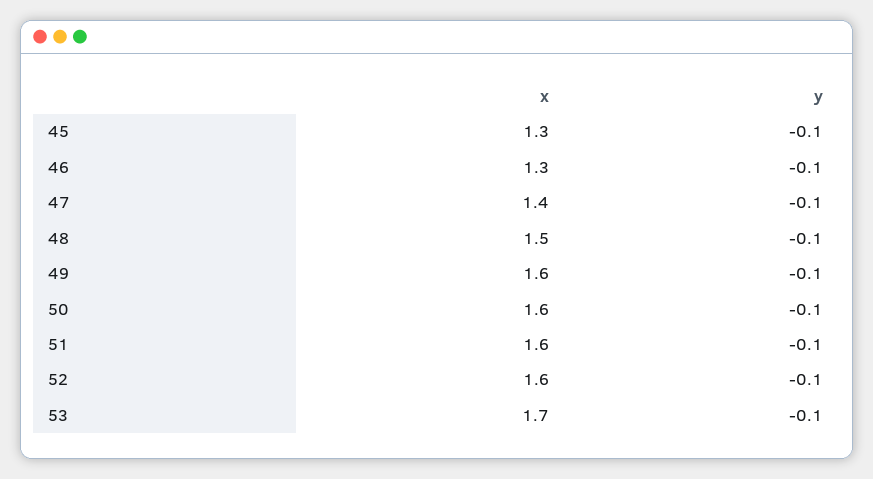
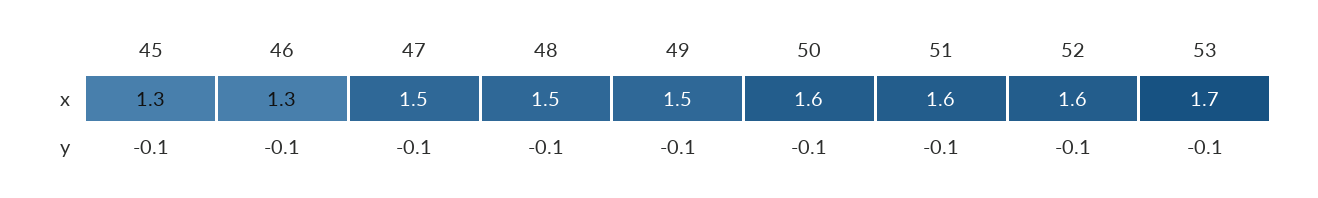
  {
    "x": {
      "45": 1.3,
      "46": 1.3,
-     "47": 1.4,
+     "47": 1.5,
      "48": 1.5,
-     "49": 1.6,
+     "49": 1.5,
      "50": 1.6,
      "51": 1.6,
      "52": 1.6,
      "53": 1.7
    },
    "y": {
      "45": -0.1,
      "46": -0.1,
      "47": -0.1,
      "48": -0.1,
      "49": -0.1,
      "50": -0.1,
      "51": -0.1,
      "52": -0.1,
      "53": -0.1
    }
  }

